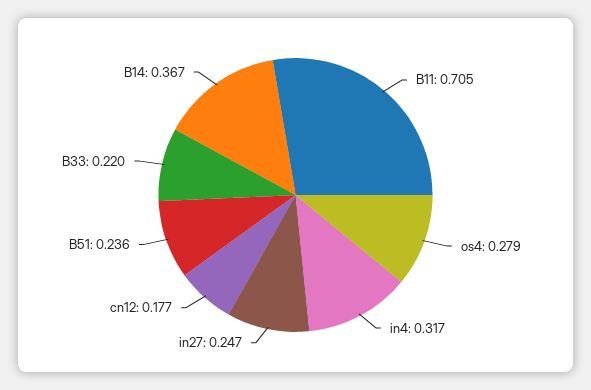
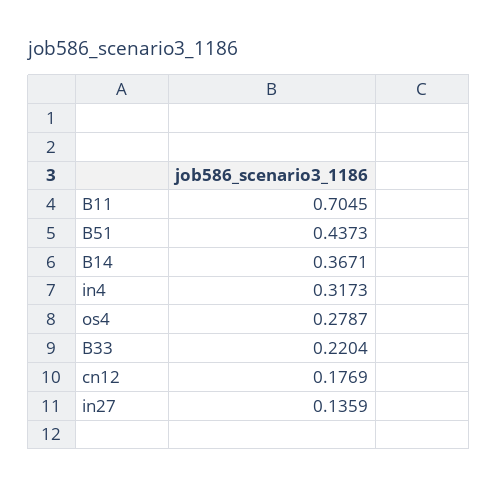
  {
    "B11": 0.7045,
    "os4": 0.2787,
    "in4": 0.3173,
-   "in27": 0.247,
+   "in27": 0.1359,
    "cn12": 0.1769,
-   "B51": 0.236,
+   "B51": 0.4373,
    "B33": 0.2204,
    "B14": 0.3671
  }

